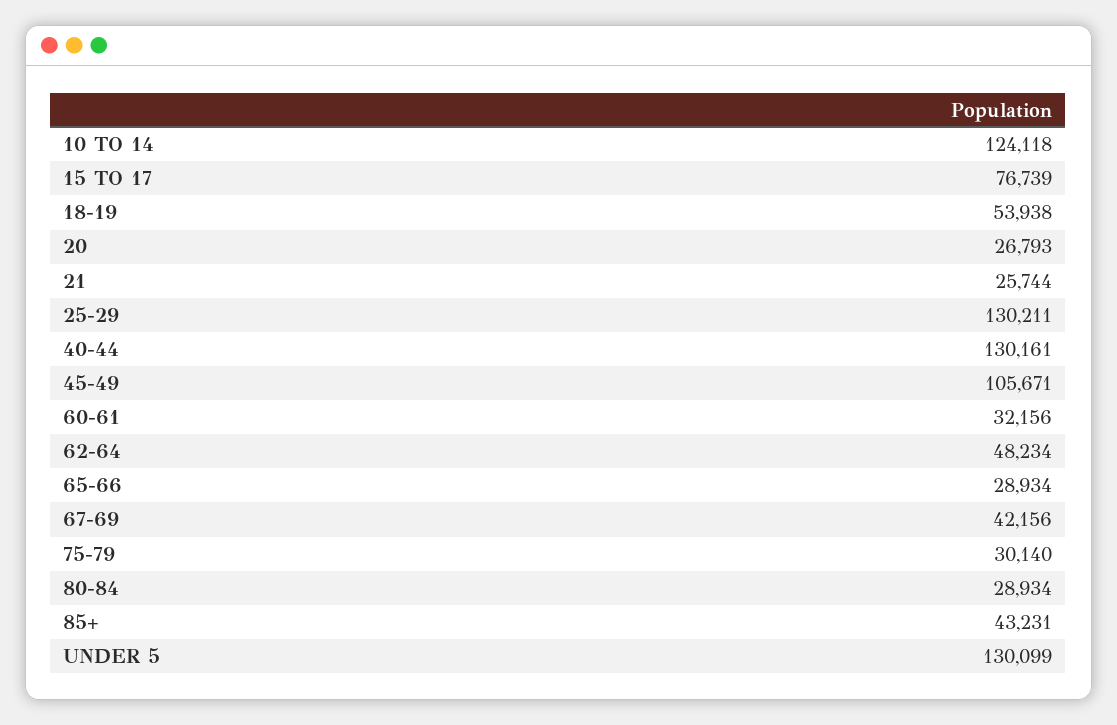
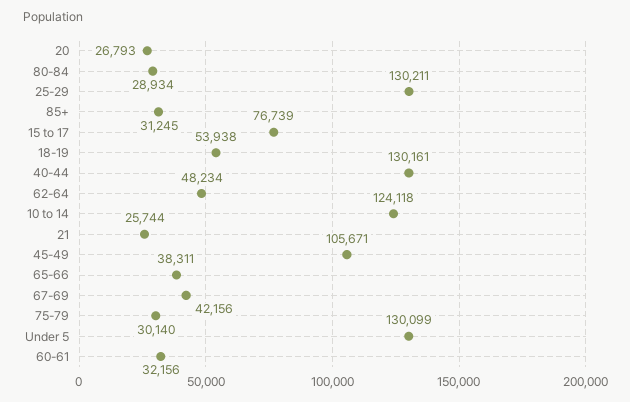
  {
    "10 TO 14": 124118,
    "15 TO 17": 76739,
    "18-19": 53938,
    "20": 26793,
    "21": 25744,
    "25-29": 130211,
    "40-44": 130161,
    "45-49": 105671,
    "60-61": 32156,
    "62-64": 48234,
-   "65-66": 28934,
+   "65-66": 38311,
    "67-69": 42156,
    "75-79": 30140,
    "80-84": 28934,
-   "85+": 43231,
+   "85+": 31245,
    "UNDER 5": 130099
  }

